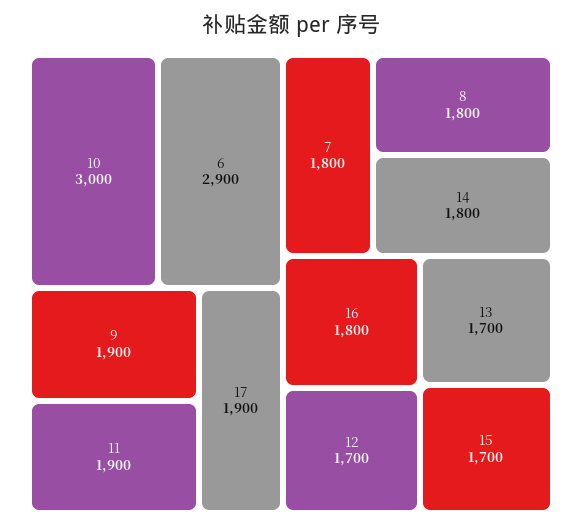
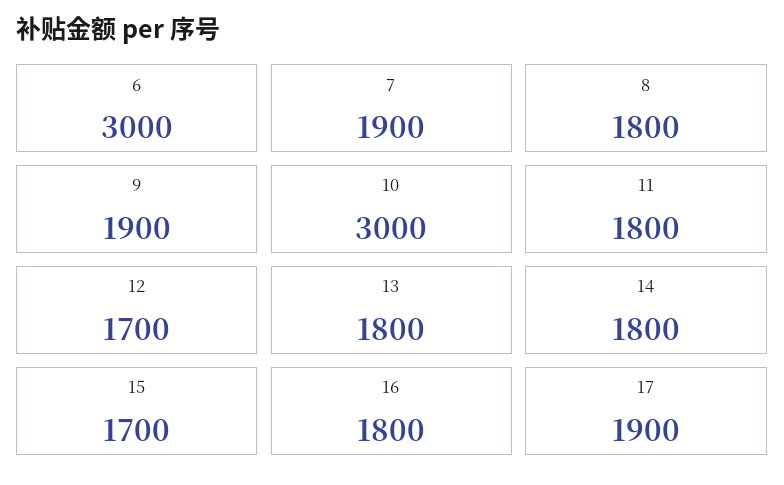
  {
    "10": 3000,
-   "6": 2900,
+   "6": 3000,
    "9": 1900,
-   "11": 1900,
+   "11": 1800,
    "17": 1900,
-   "7": 1800,
+   "7": 1900,
    "8": 1800,
    "14": 1800,
    "16": 1800,
    "12": 1700,
-   "13": 1700,
+   "13": 1800,
    "15": 1700
  }

